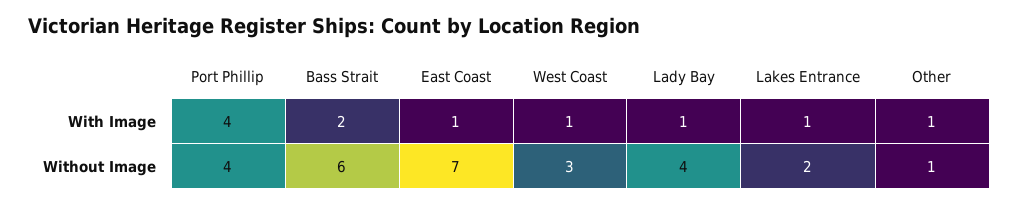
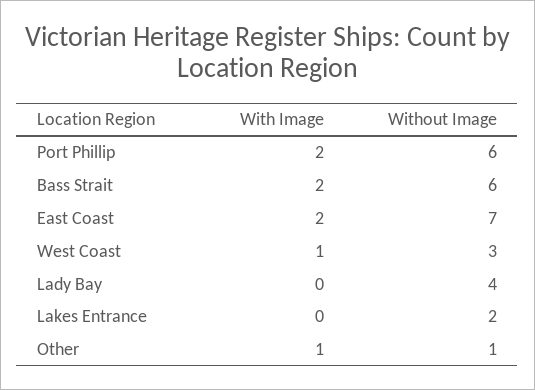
  {
    "Port Phillip": {
-     "With Image": 4,
+     "With Image": 2,
-     "Without Image": 4
+     "Without Image": 6
    },
    "Bass Strait": {
      "With Image": 2,
      "Without Image": 6
    },
    "East Coast": {
-     "With Image": 1,
+     "With Image": 2,
      "Without Image": 7
    },
    "West Coast": {
      "With Image": 1,
      "Without Image": 3
    },
    "Lady Bay": {
-     "With Image": 1,
+     "With Image": 0,
      "Without Image": 4
    },
    "Lakes Entrance": {
-     "With Image": 1,
+     "With Image": 0,
      "Without Image": 2
    },
    "Other": {
      "With Image": 1,
      "Without Image": 1
    }
  }

